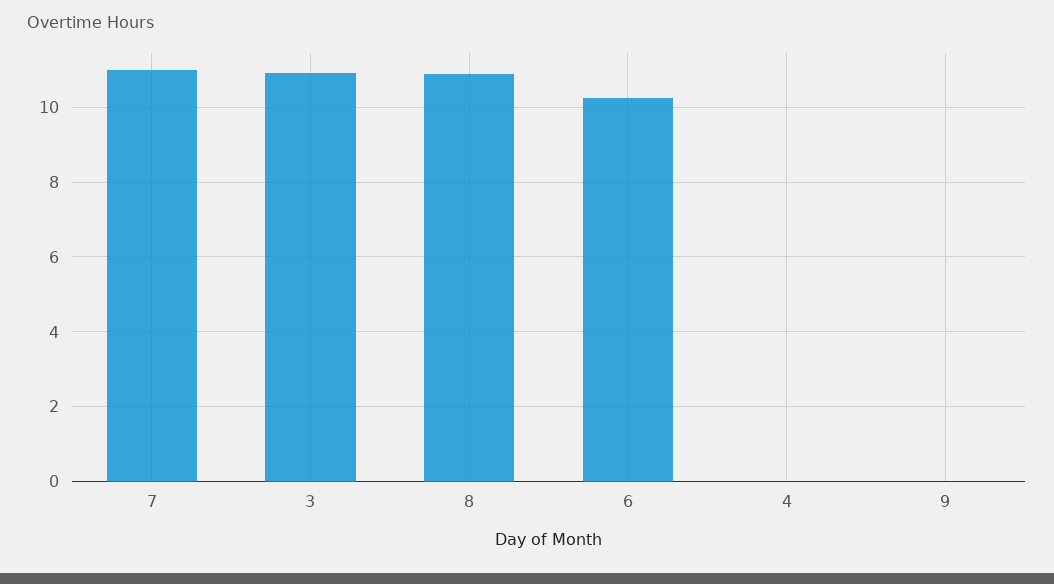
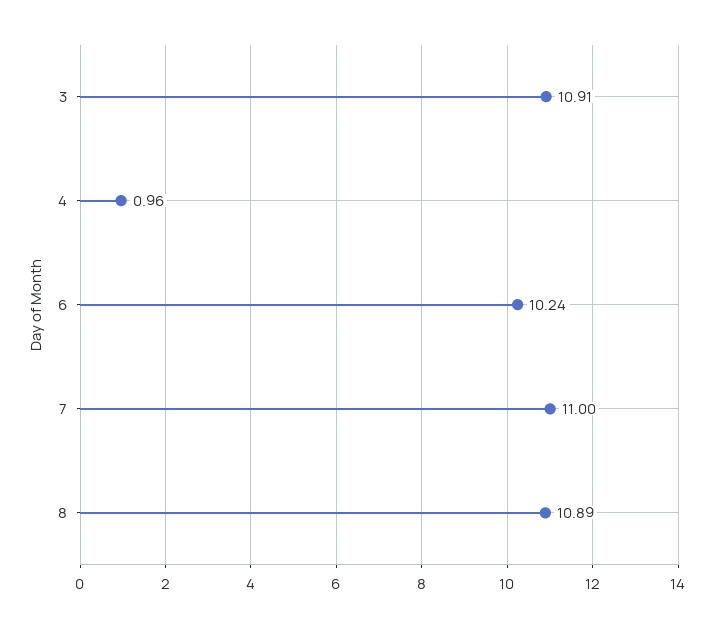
  {
    "7": 11,
    "3": 10.91,
    "8": 10.89,
    "6": 10.24,
-   "4": 0,
+   "4": 0.96
-   "9": 0
  }

